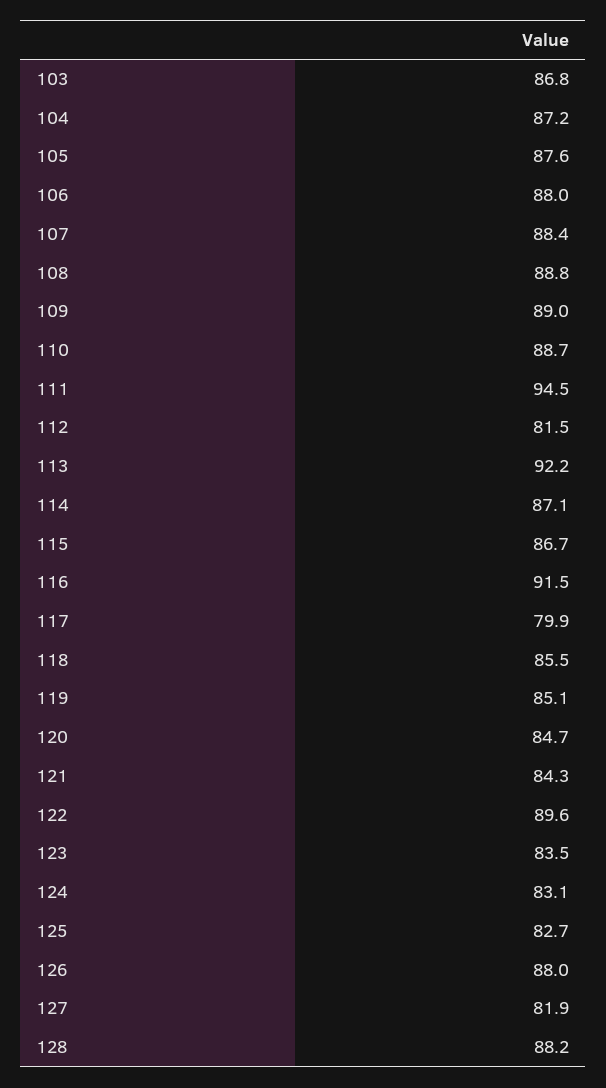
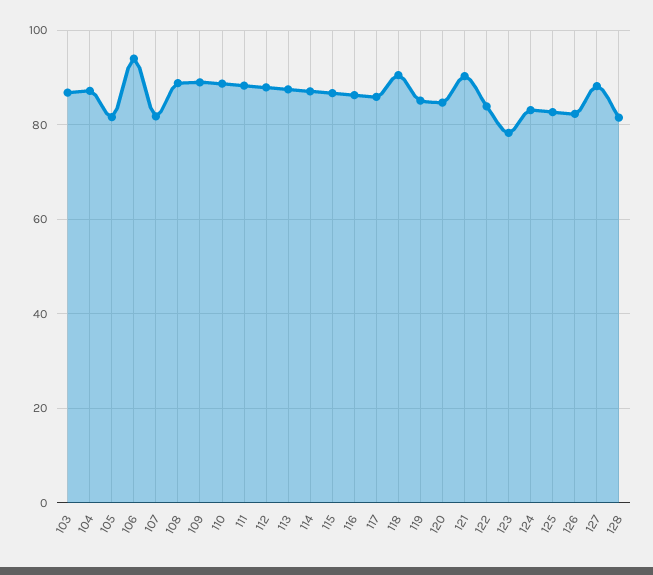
  {
    "103": 86.8,
    "104": 87.2,
-   "105": 87.6,
+   "105": 82,
-   "106": 88,
+   "106": 94,
-   "107": 88.4,
+   "107": 82,
    "108": 88.8,
    "109": 89,
    "110": 88.7,
-   "111": 94.5,
+   "111": 88,
-   "112": 81.5,
+   "112": 88,
-   "113": 92.2,
+   "113": 88,
    "114": 87.1,
    "115": 86.7,
-   "116": 91.5,
+   "116": 86,
-   "117": 79.9,
+   "117": 86,
-   "118": 85.5,
+   "118": 90,
    "119": 85.1,
    "120": 84.7,
-   "121": 84.3,
+   "121": 90,
-   "122": 89.6,
+   "122": 84,
-   "123": 83.5,
+   "123": 78,
    "124": 83.1,
    "125": 82.7,
-   "126": 88,
+   "126": 82,
-   "127": 81.9,
+   "127": 88,
-   "128": 88.2
+   "128": 82
  }

